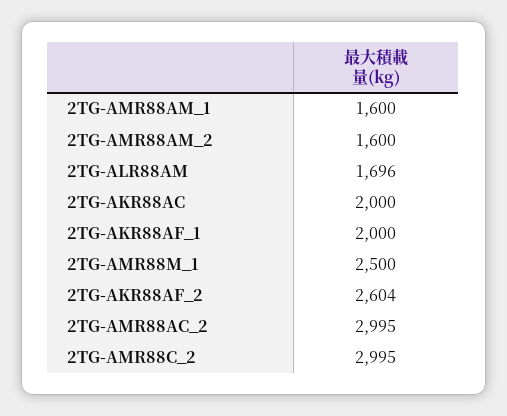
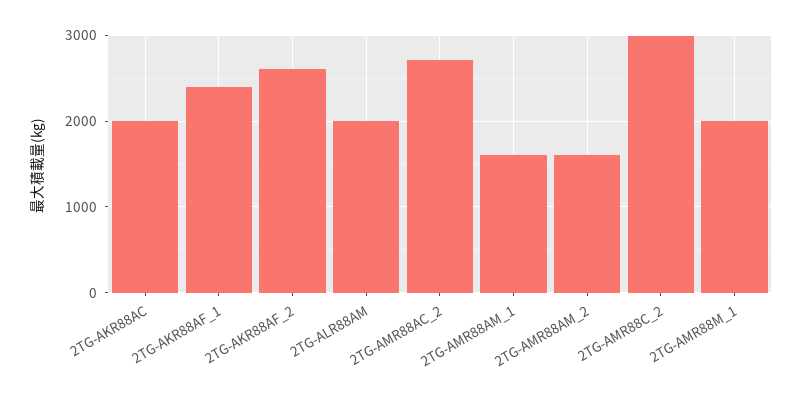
  {
    "2TG-AMR88AM_1": 1600,
    "2TG-AMR88AM_2": 1600,
-   "2TG-ALR88AM": 1696,
+   "2TG-ALR88AM": 2000,
    "2TG-AKR88AC": 2000,
-   "2TG-AKR88AF_1": 2000,
+   "2TG-AKR88AF_1": 2400,
-   "2TG-AMR88M_1": 2500,
+   "2TG-AMR88M_1": 2000,
    "2TG-AKR88AF_2": 2604,
-   "2TG-AMR88AC_2": 2995,
+   "2TG-AMR88AC_2": 2700,
    "2TG-AMR88C_2": 2995
  }

